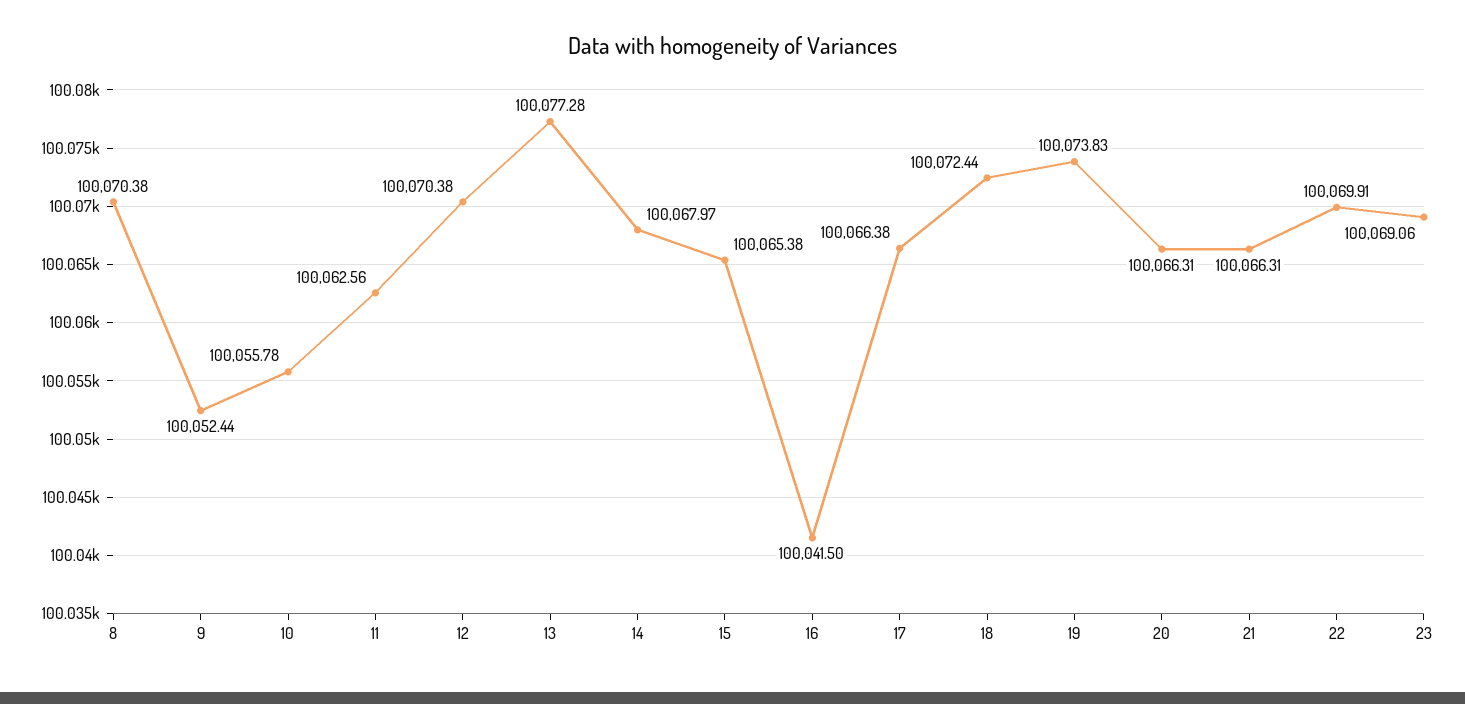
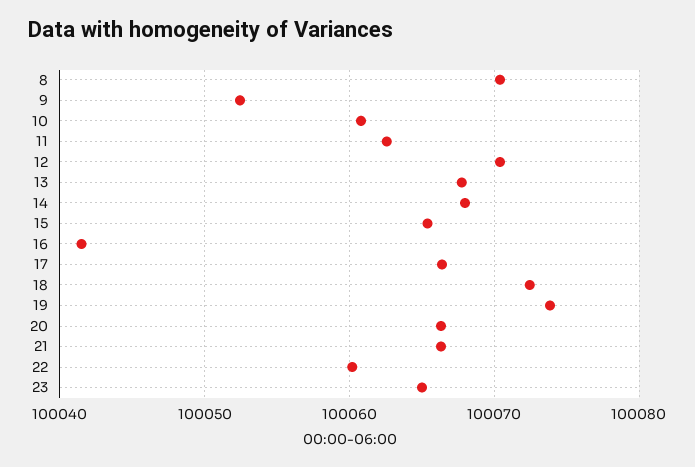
  {
    "8": 100070.38,
    "9": 100052.44,
-   "10": 100055.78,
+   "10": 100061,
    "11": 100062.56,
    "12": 100070.38,
-   "13": 100077.28,
+   "13": 100068,
    "14": 100067.97,
    "15": 100065.38,
    "16": 100041.5,
    "17": 100066.38,
    "18": 100072.44,
    "19": 100073.83,
    "20": 100066.31,
    "21": 100066.31,
-   "22": 100069.91,
+   "22": 100060,
-   "23": 100069.06
+   "23": 100065
  }

